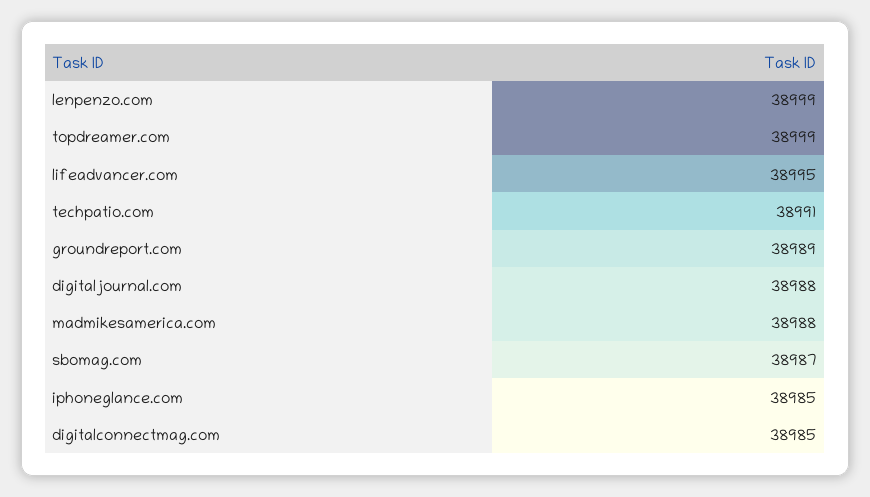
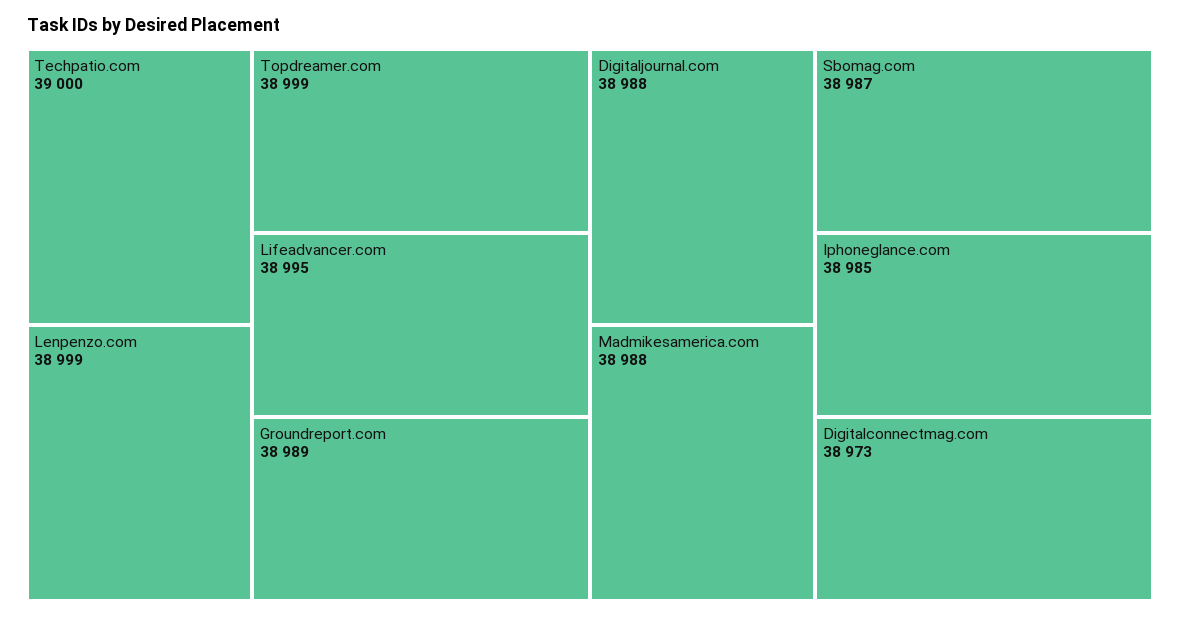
  {
    "lenpenzo.com": 38999,
    "topdreamer.com": 38999,
    "lifeadvancer.com": 38995,
-   "techpatio.com": 38991,
+   "techpatio.com": 39000,
    "groundreport.com": 38989,
    "digitaljournal.com": 38988,
    "madmikesamerica.com": 38988,
    "sbomag.com": 38987,
    "iphoneglance.com": 38985,
-   "digitalconnectmag.com": 38985
+   "digitalconnectmag.com": 38973
  }

